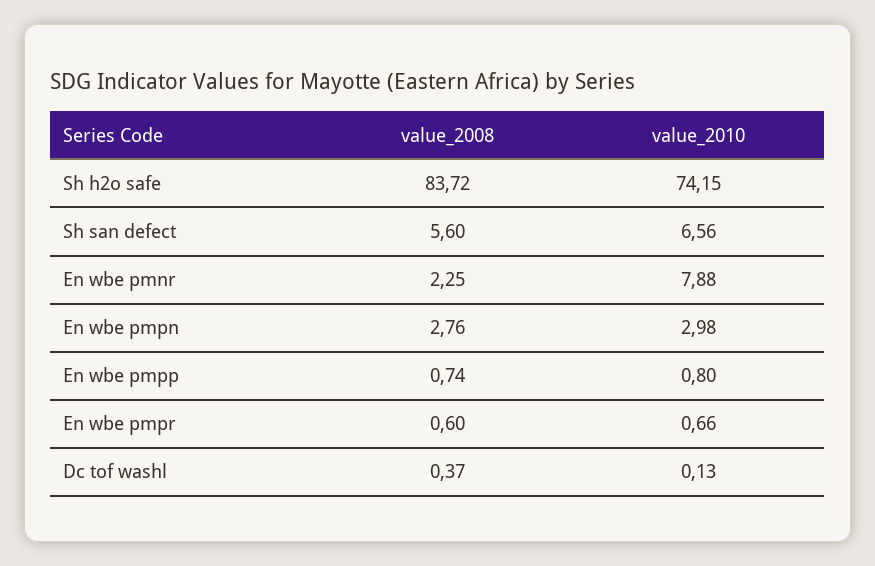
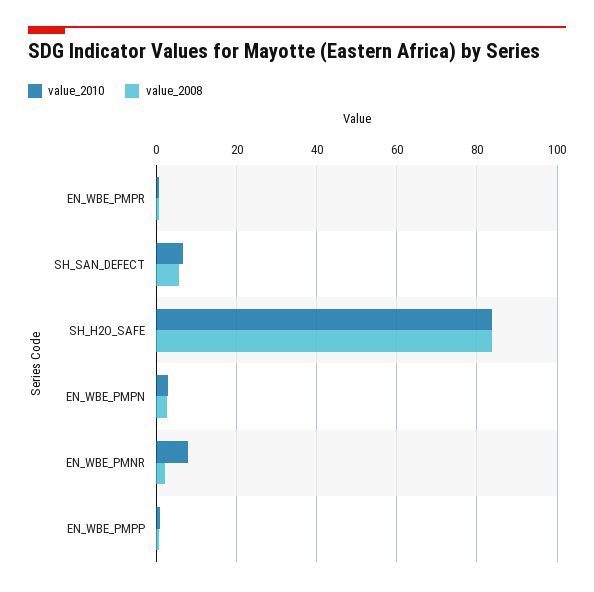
  {
    "value_2008": {
      "Sh h2o safe": 83.72,
      "Sh san defect": 5.6,
      "En wbe pmnr": 2.25,
      "En wbe pmpn": 2.76,
      "En wbe pmpp": 0.74,
-     "En wbe pmpr": 0.6,
+     "En wbe pmpr": 0.6
-     "Dc tof washl": 0.37
    },
    "value_2010": {
-     "Sh h2o safe": 74.15,
+     "Sh h2o safe": 84,
      "Sh san defect": 6.56,
      "En wbe pmnr": 7.88,
      "En wbe pmpn": 2.98,
      "En wbe pmpp": 0.8,
-     "En wbe pmpr": 0.66,
+     "En wbe pmpr": 0.66
-     "Dc tof washl": 0.13
    }
  }

